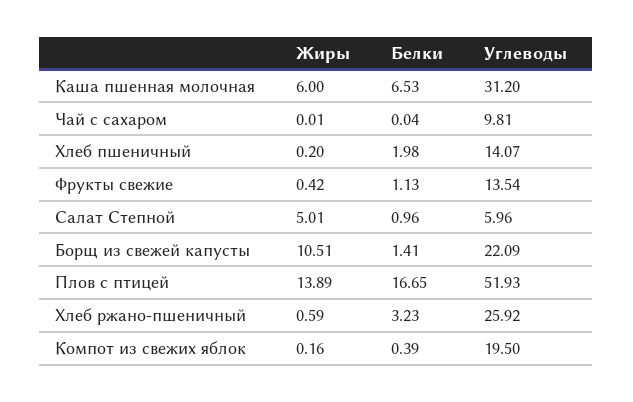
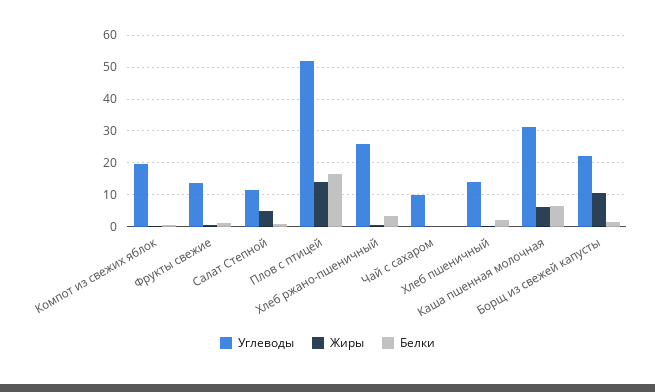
  {
    "Жиры": {
      "Каша пшенная молочная": 6,
      "Чай с сахаром": 0.01,
      "Хлеб пшеничный": 0.2,
      "Фрукты свежие": 0.42,
      "Салат Степной": 5.01,
      "Борщ из свежей капусты": 10.51,
      "Плов с птицей": 13.89,
      "Хлеб ржано-пшеничный": 0.59,
      "Компот из свежих яблок": 0.16
    },
    "Белки": {
      "Каша пшенная молочная": 6.53,
      "Чай с сахаром": 0.04,
      "Хлеб пшеничный": 1.98,
      "Фрукты свежие": 1.13,
      "Салат Степной": 0.96,
      "Борщ из свежей капусты": 1.41,
      "Плов с птицей": 16.65,
      "Хлеб ржано-пшеничный": 3.23,
      "Компот из свежих яблок": 0.39
    },
    "Углеводы": {
      "Каша пшенная молочная": 31.2,
      "Чай с сахаром": 9.81,
      "Хлеб пшеничный": 14.07,
      "Фрукты свежие": 13.54,
-     "Салат Степной": 5.96,
+     "Салат Степной": 12,
      "Борщ из свежей капусты": 22.09,
      "Плов с птицей": 51.93,
      "Хлеб ржано-пшеничный": 25.92,
      "Компот из свежих яблок": 19.5
    }
  }

